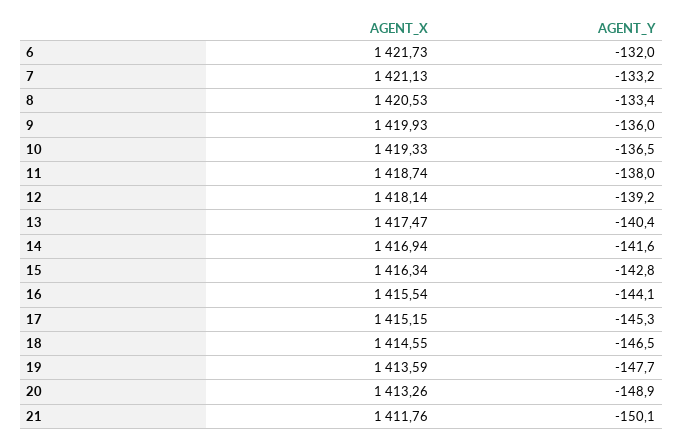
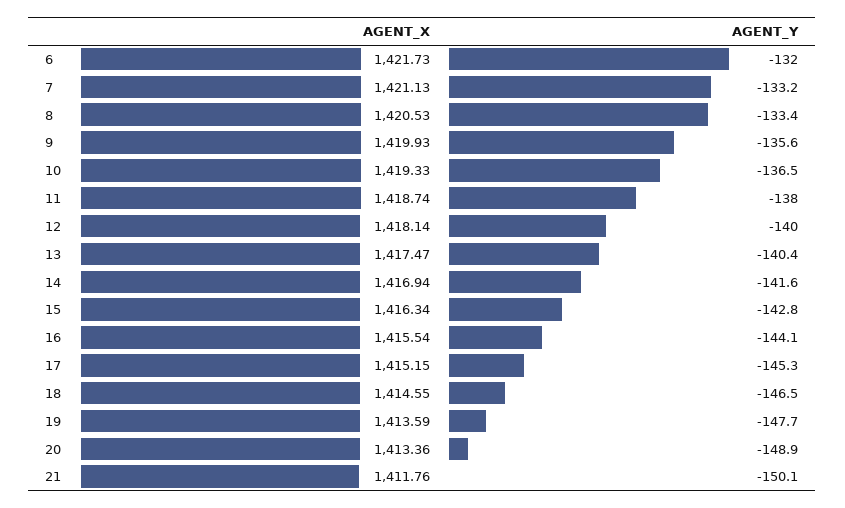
  {
    "AGENT_X": {
      "6": 1421.73,
      "7": 1421.13,
      "8": 1420.53,
      "9": 1419.93,
      "10": 1419.33,
      "11": 1418.74,
      "12": 1418.14,
      "13": 1417.47,
      "14": 1416.94,
      "15": 1416.34,
      "16": 1415.54,
      "17": 1415.15,
      "18": 1414.55,
      "19": 1413.59,
-     "20": 1413.26,
+     "20": 1413.36,
      "21": 1411.76
    },
    "AGENT_Y": {
      "6": -132,
      "7": -133.2,
      "8": -133.4,
-     "9": -136,
+     "9": -135.6,
      "10": -136.5,
      "11": -138,
-     "12": -139.2,
+     "12": -140,
      "13": -140.4,
      "14": -141.6,
      "15": -142.8,
      "16": -144.1,
      "17": -145.3,
      "18": -146.5,
      "19": -147.7,
      "20": -148.9,
      "21": -150.1
    }
  }

